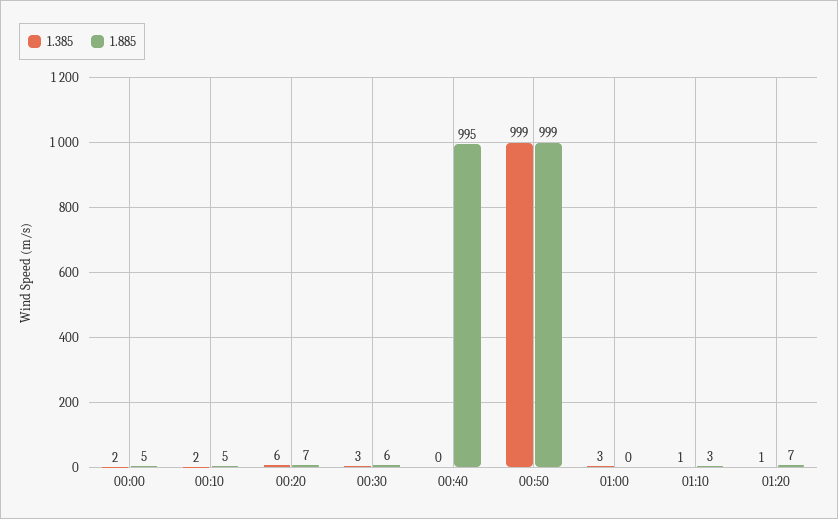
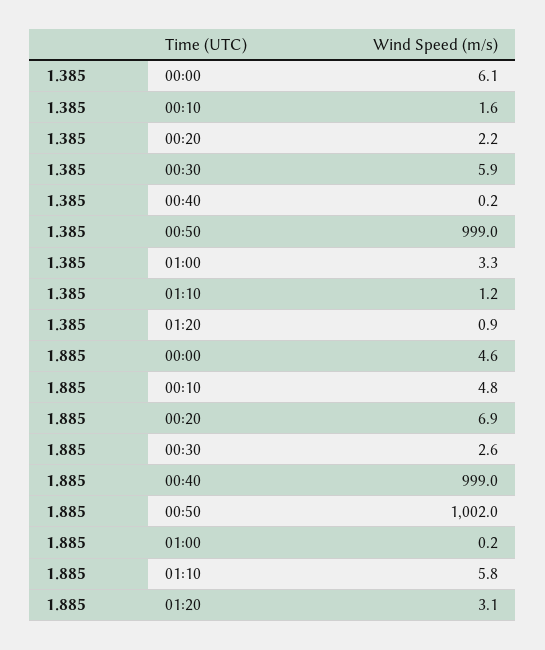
  {
    "1.385": {
-     "00:00": 2,
+     "00:00": 6.1,
      "00:10": 1.6,
-     "00:20": 6,
+     "00:20": 2.2,
-     "00:30": 3,
+     "00:30": 5.9,
      "00:40": 0.2,
      "00:50": 999,
      "01:00": 3.3,
      "01:10": 1.2,
      "01:20": 0.9
    },
    "1.885": {
      "00:00": 4.6,
      "00:10": 4.8,
      "00:20": 6.9,
-     "00:30": 6,
+     "00:30": 2.6,
-     "00:40": 995,
+     "00:40": 999,
-     "00:50": 999,
+     "00:50": 1002,
      "01:00": 0.2,
-     "01:10": 3,
+     "01:10": 5.8,
-     "01:20": 7
+     "01:20": 3.1
    }
  }

